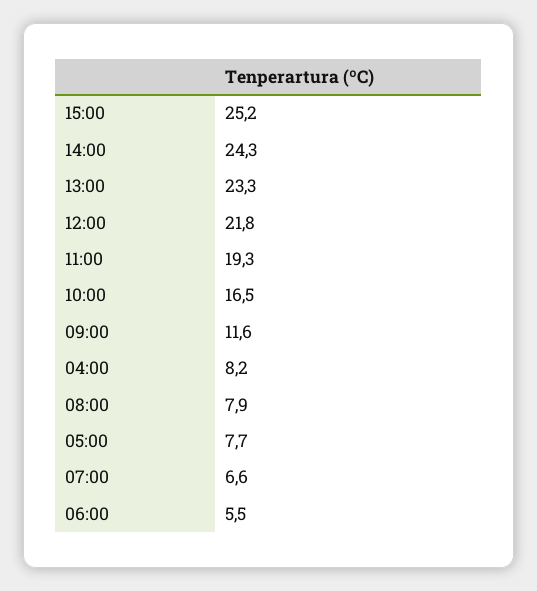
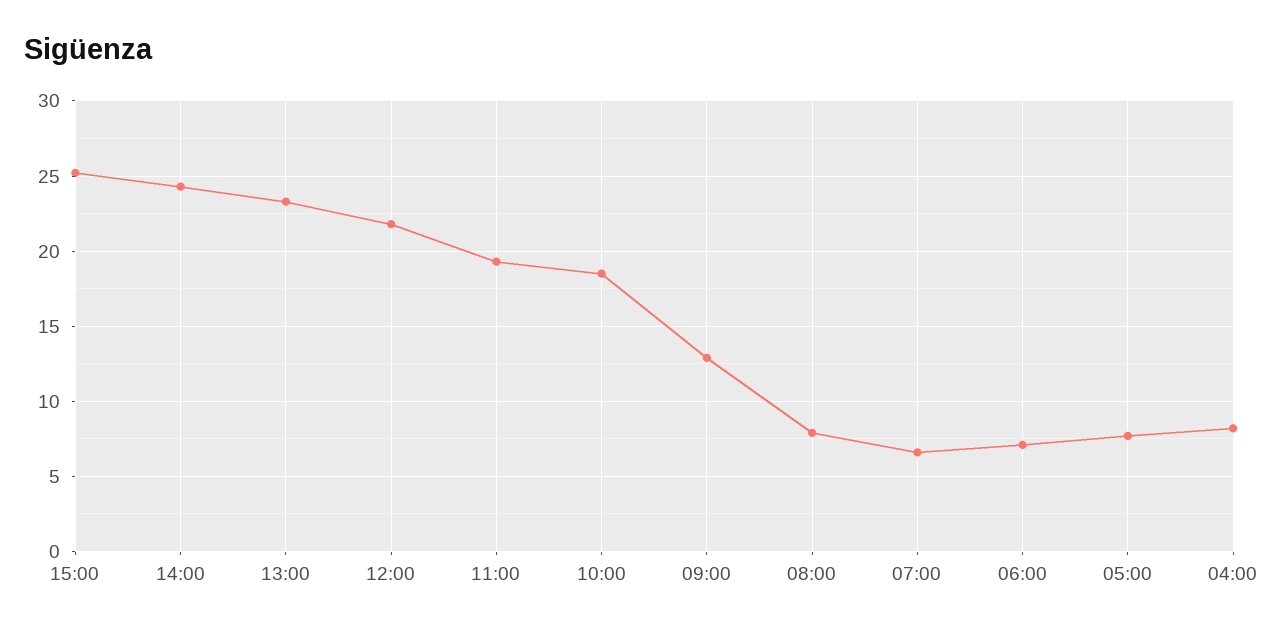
  {
    "15:00": 25.2,
    "14:00": 24.3,
    "13:00": 23.3,
    "12:00": 21.8,
    "11:00": 19.3,
-   "10:00": 16.5,
+   "10:00": 18.5,
-   "09:00": 11.6,
+   "09:00": 13,
    "04:00": 8.2,
    "08:00": 7.9,
    "05:00": 7.7,
    "07:00": 6.6,
-   "06:00": 5.5
+   "06:00": 7
  }

